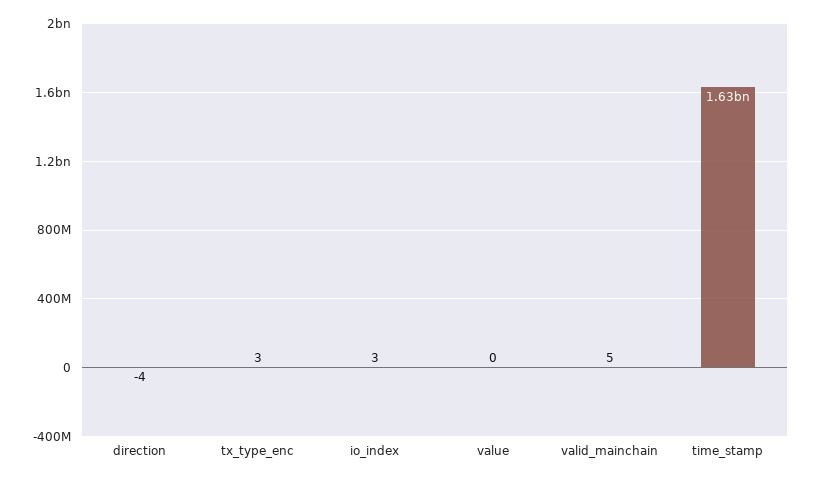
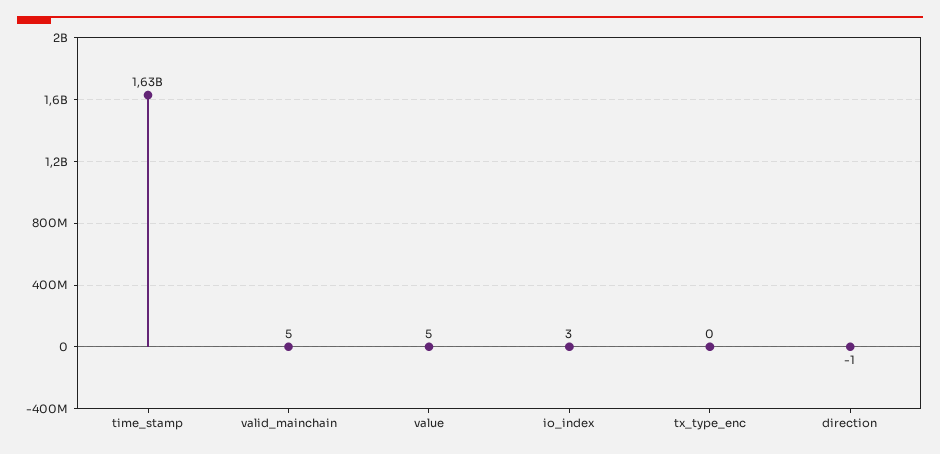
  {
-   "direction": -4,
+   "direction": -1,
-   "tx_type_enc": 3,
+   "tx_type_enc": 0,
    "io_index": 3,
-   "value": 0,
+   "value": 5,
    "valid_mainchain": 5,
    "time_stamp": 1630000000
  }

